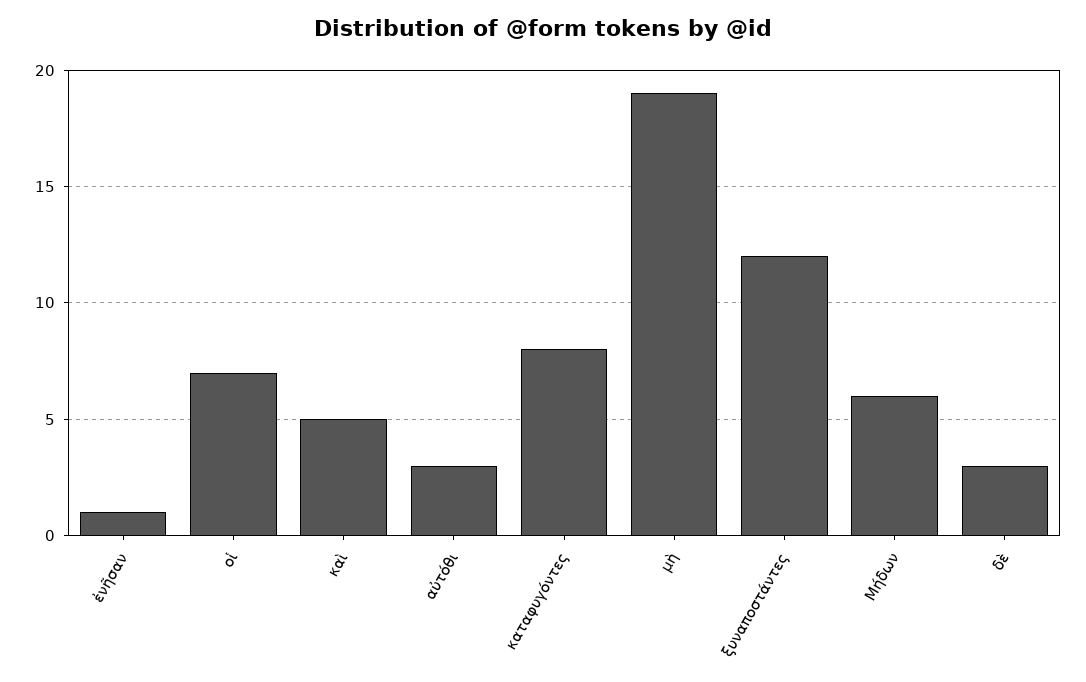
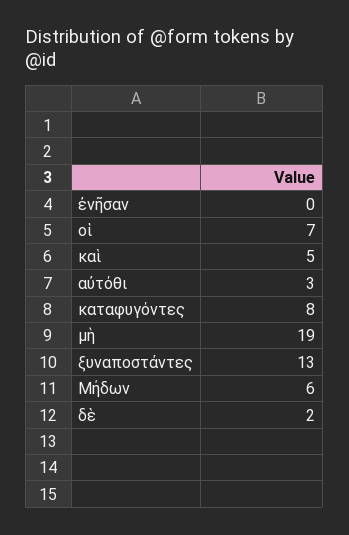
  {
-   "ἐνῆσαν": 1,
+   "ἐνῆσαν": 0,
    "οἱ": 7,
    "καὶ": 5,
    "αὐτόθι": 3,
    "καταφυγόντες": 8,
    "μὴ": 19,
-   "ξυναποστάντες": 12,
+   "ξυναποστάντες": 13,
    "Μήδων": 6,
-   "δὲ": 3
+   "δὲ": 2
  }

